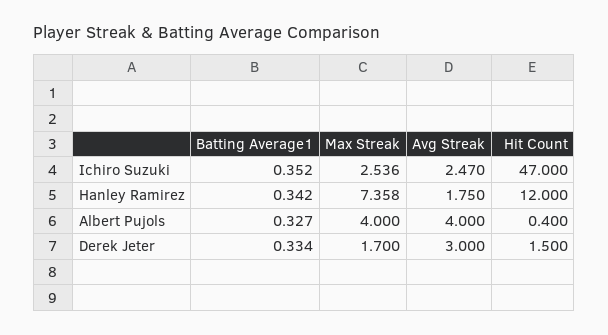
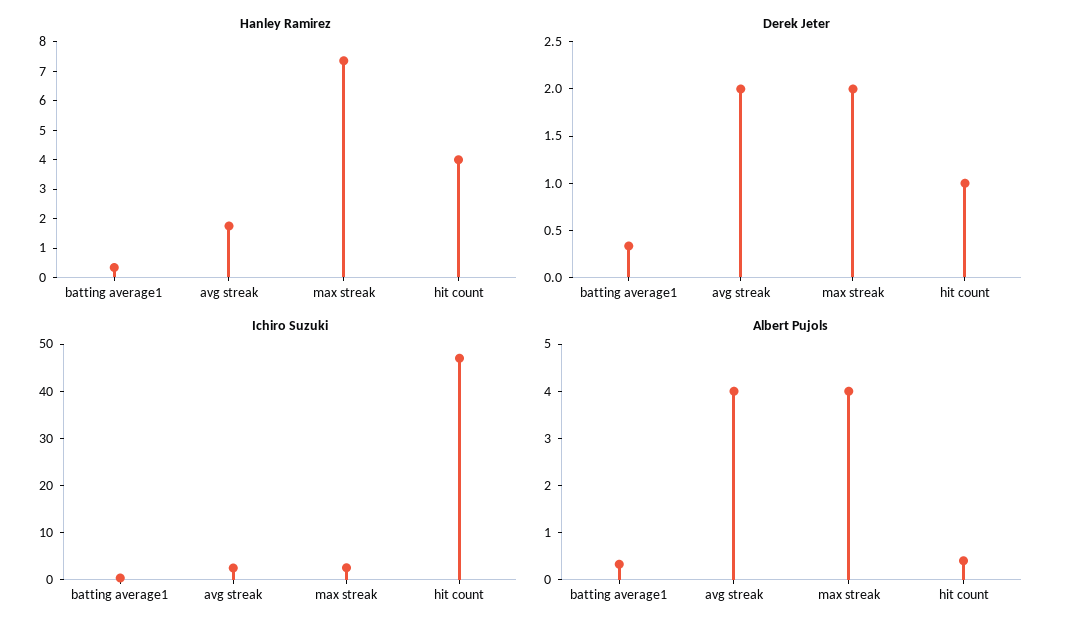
  {
    "Ichiro Suzuki": {
      "Batting Average1": 0.352,
      "Max Streak": 2.536,
      "Avg Streak": 2.47,
      "Hit Count": 47
    },
    "Hanley Ramirez": {
      "Batting Average1": 0.342,
      "Max Streak": 7.358,
      "Avg Streak": 1.75,
-     "Hit Count": 12
+     "Hit Count": 4
    },
    "Albert Pujols": {
      "Batting Average1": 0.327,
      "Max Streak": 4,
      "Avg Streak": 4,
      "Hit Count": 0.4
    },
    "Derek Jeter": {
      "Batting Average1": 0.334,
-     "Max Streak": 1.7,
+     "Max Streak": 2,
-     "Avg Streak": 3,
+     "Avg Streak": 2,
-     "Hit Count": 1.5
+     "Hit Count": 1
    }
  }

